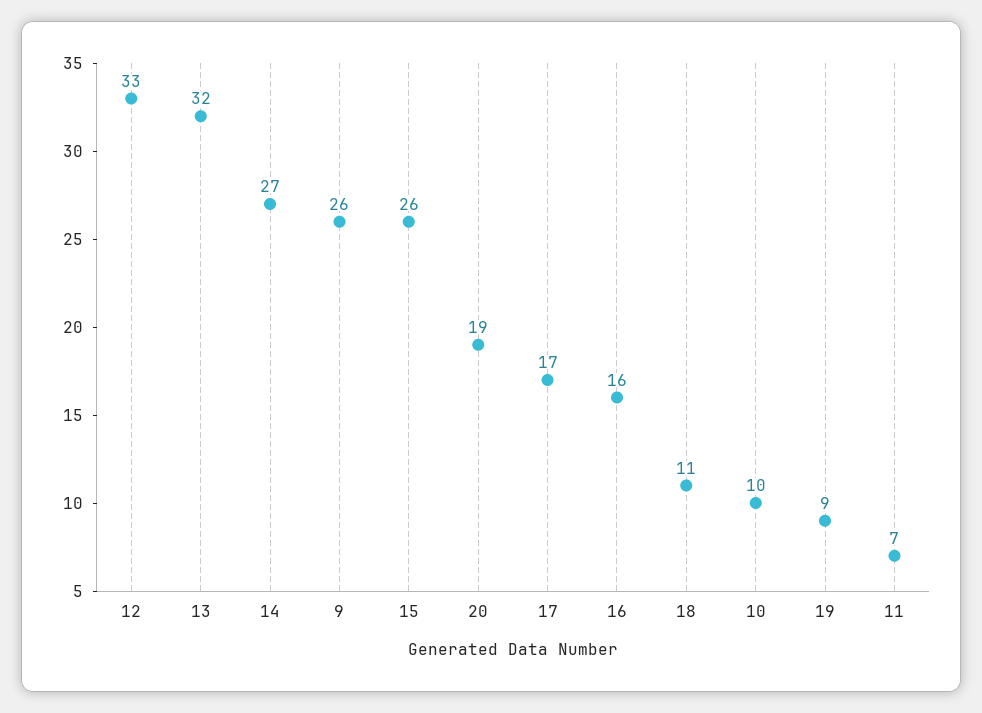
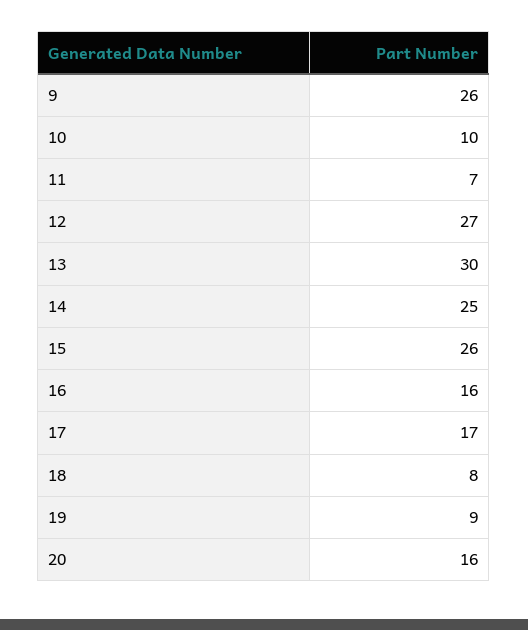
  {
-   "12": 33,
+   "12": 27,
-   "13": 32,
+   "13": 30,
-   "14": 27,
+   "14": 25,
    "9": 26,
    "15": 26,
-   "20": 19,
+   "20": 16,
    "17": 17,
    "16": 16,
-   "18": 11,
+   "18": 8,
    "10": 10,
    "19": 9,
    "11": 7
  }

